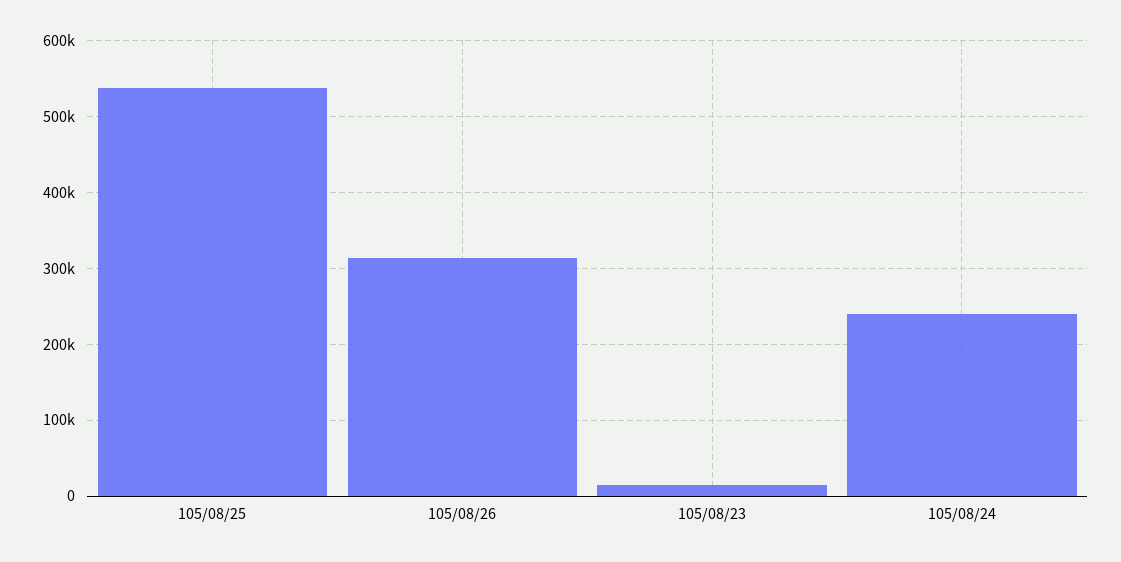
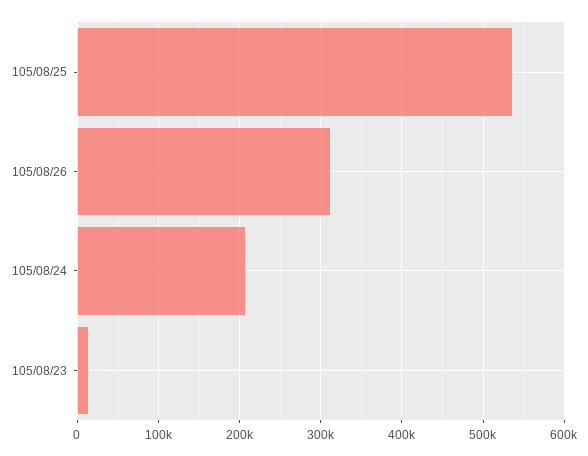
  {
    "105/08/25": 540000,
    "105/08/26": 310000,
    "105/08/23": 10000,
-   "105/08/24": 240000
+   "105/08/24": 210000
  }

